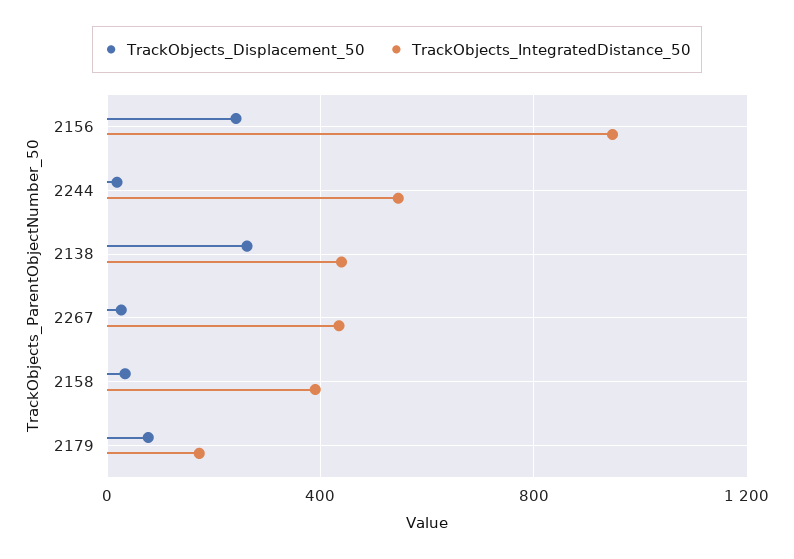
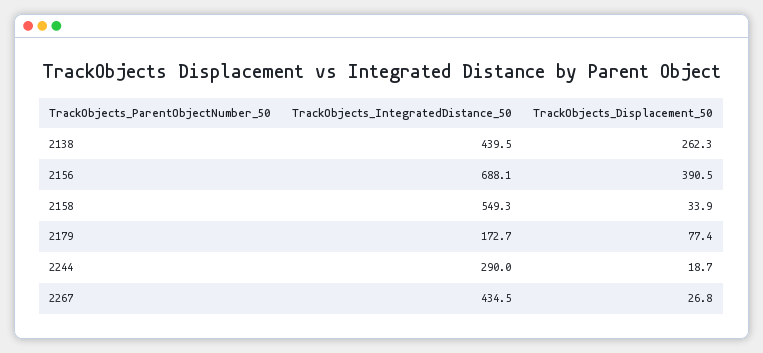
  {
    "TrackObjects_Displacement_50": {
-     "2156": 250,
+     "2156": 390.5,
      "2244": 18.7,
      "2138": 262.3,
      "2267": 26.8,
      "2158": 33.9,
      "2179": 77.4
    },
    "TrackObjects_IntegratedDistance_50": {
-     "2156": 950,
+     "2156": 688.1,
-     "2244": 550,
+     "2244": 290,
      "2138": 439.5,
      "2267": 434.5,
-     "2158": 400,
+     "2158": 549.3,
      "2179": 172.7
    }
  }

